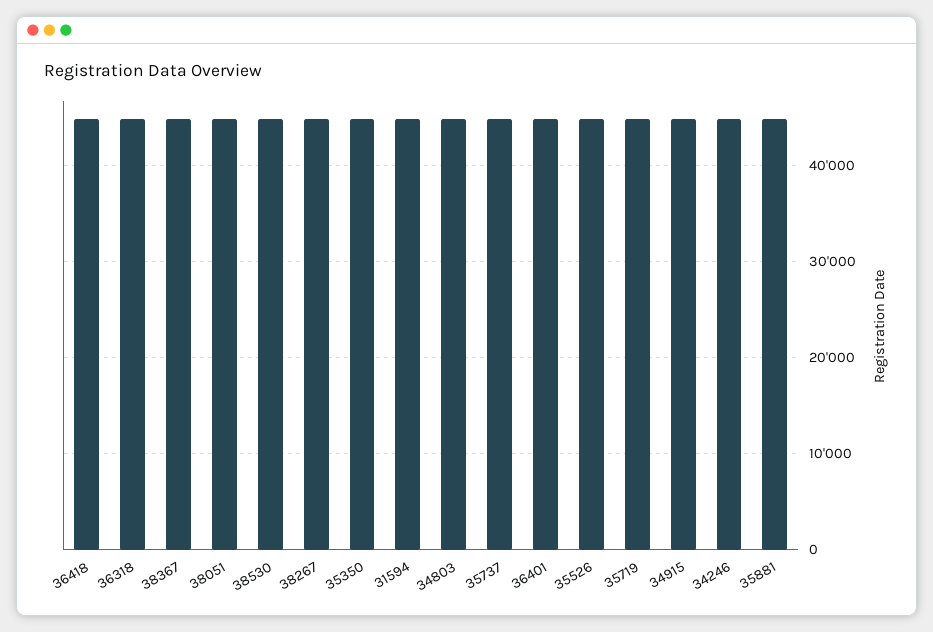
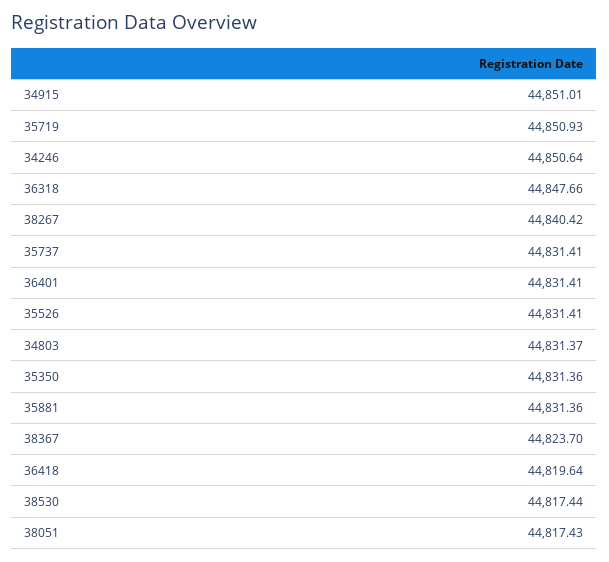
  {
    "36418": 44819.64,
    "36318": 44847.66,
    "38367": 44823.7,
    "38051": 44817.43,
    "38530": 44817.44,
    "38267": 44840.42,
    "35350": 44831.36,
-   "31594": 45000,
    "34803": 44831.37,
    "35737": 44831.41,
    "36401": 44831.41,
    "35526": 44831.41,
    "35719": 44850.93,
    "34915": 44851.01,
    "34246": 44850.64,
    "35881": 44831.36
  }

